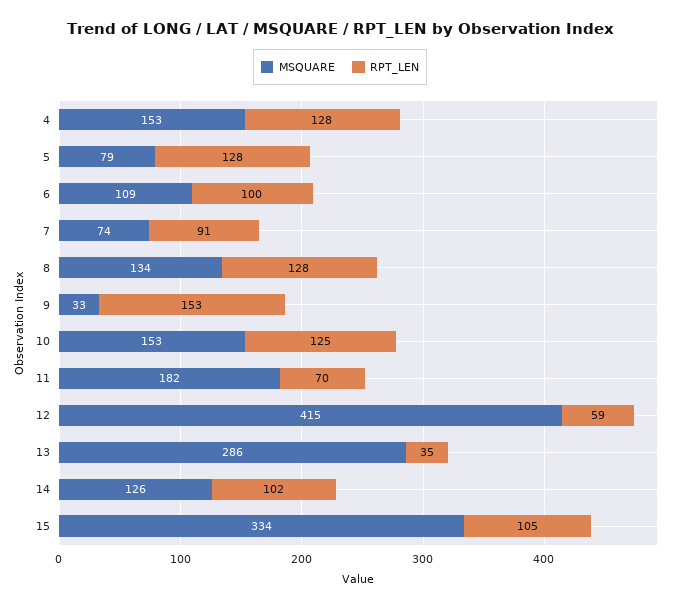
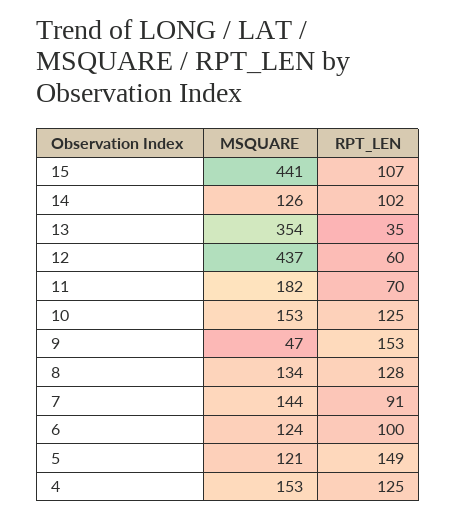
  {
    "MSQUARE": {
      "4": 153,
-     "5": 79,
+     "5": 121,
-     "6": 109,
+     "6": 124,
-     "7": 74,
+     "7": 144,
      "8": 134,
-     "9": 33,
+     "9": 47,
      "10": 153,
      "11": 182,
-     "12": 415,
+     "12": 437,
-     "13": 286,
+     "13": 354,
      "14": 126,
-     "15": 334
+     "15": 441
    },
    "RPT_LEN": {
-     "4": 128,
+     "4": 125,
-     "5": 128,
+     "5": 149,
      "6": 100,
      "7": 91,
      "8": 128,
      "9": 153,
      "10": 125,
      "11": 70,
-     "12": 59,
+     "12": 60,
      "13": 35,
      "14": 102,
-     "15": 105
+     "15": 107
    }
  }

